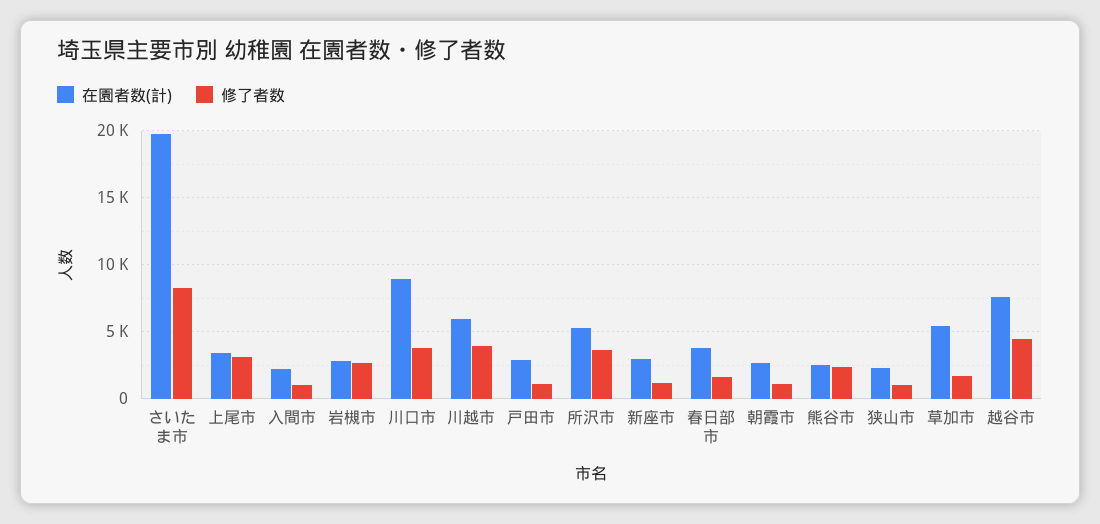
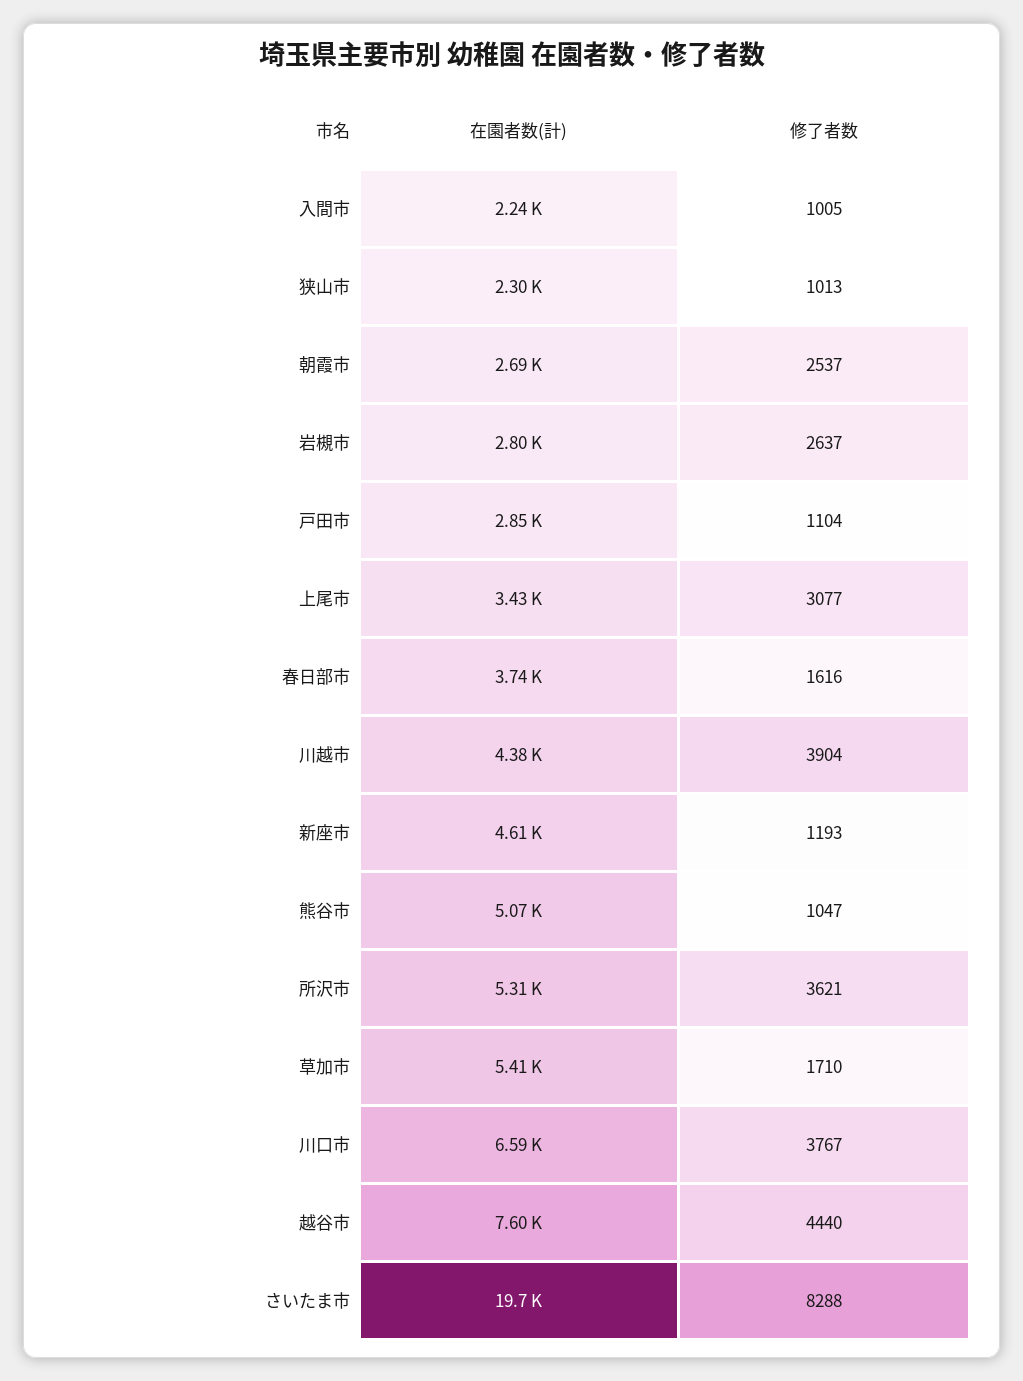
  {
    "在園者数(計)": {
      "さいたま市": 19700,
      "上尾市": 3430,
      "入間市": 2240,
      "岩槻市": 2800,
-     "川口市": 9000,
+     "川口市": 6590,
-     "川越市": 6000,
+     "川越市": 4380,
      "戸田市": 2850,
      "所沢市": 5310,
-     "新座市": 3000,
+     "新座市": 4610,
      "春日部市": 3740,
      "朝霞市": 2690,
-     "熊谷市": 2500,
+     "熊谷市": 5070,
      "狭山市": 2300,
      "草加市": 5410,
      "越谷市": 7600
    },
    "修了者数": {
      "さいたま市": 8288,
      "上尾市": 3077,
      "入間市": 1005,
      "岩槻市": 2637,
      "川口市": 3767,
      "川越市": 3904,
      "戸田市": 1104,
      "所沢市": 3621,
      "新座市": 1193,
      "春日部市": 1616,
-     "朝霞市": 1000,
+     "朝霞市": 2537,
-     "熊谷市": 2500,
+     "熊谷市": 1047,
      "狭山市": 1013,
      "草加市": 1710,
      "越谷市": 4440
    }
  }

